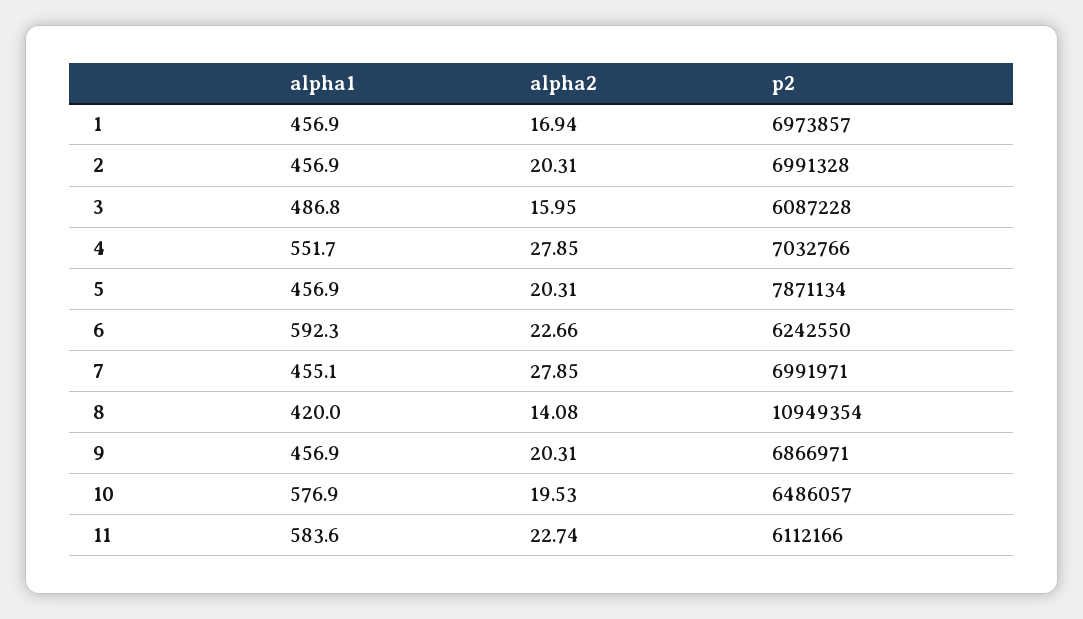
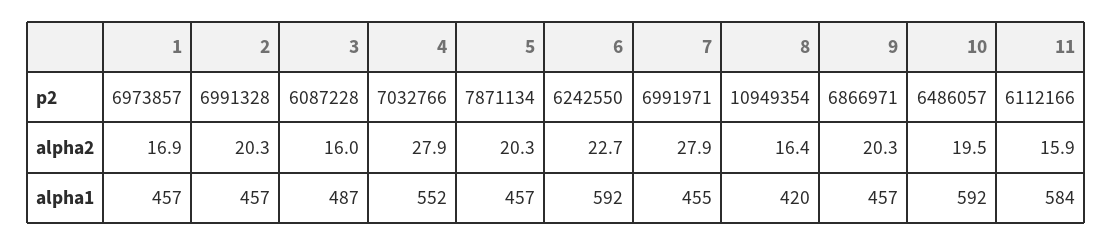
  {
    "alpha1": {
      "1": 456.9,
      "2": 456.9,
      "3": 486.8,
      "4": 551.7,
      "5": 456.9,
      "6": 592.3,
      "7": 455.1,
      "8": 420,
      "9": 456.9,
-     "10": 576.9,
+     "10": 592,
      "11": 583.6
    },
    "alpha2": {
      "1": 16.94,
      "2": 20.31,
      "3": 15.95,
      "4": 27.85,
      "5": 20.31,
      "6": 22.66,
      "7": 27.85,
-     "8": 14.08,
+     "8": 16.4,
      "9": 20.31,
      "10": 19.53,
-     "11": 22.74
+     "11": 15.9
    },
    "p2": {
      "1": 6973857,
      "2": 6991328,
      "3": 6087228,
      "4": 7032766,
      "5": 7871134,
      "6": 6242550,
      "7": 6991971,
      "8": 10949354,
      "9": 6866971,
      "10": 6486057,
      "11": 6112166
    }
  }

